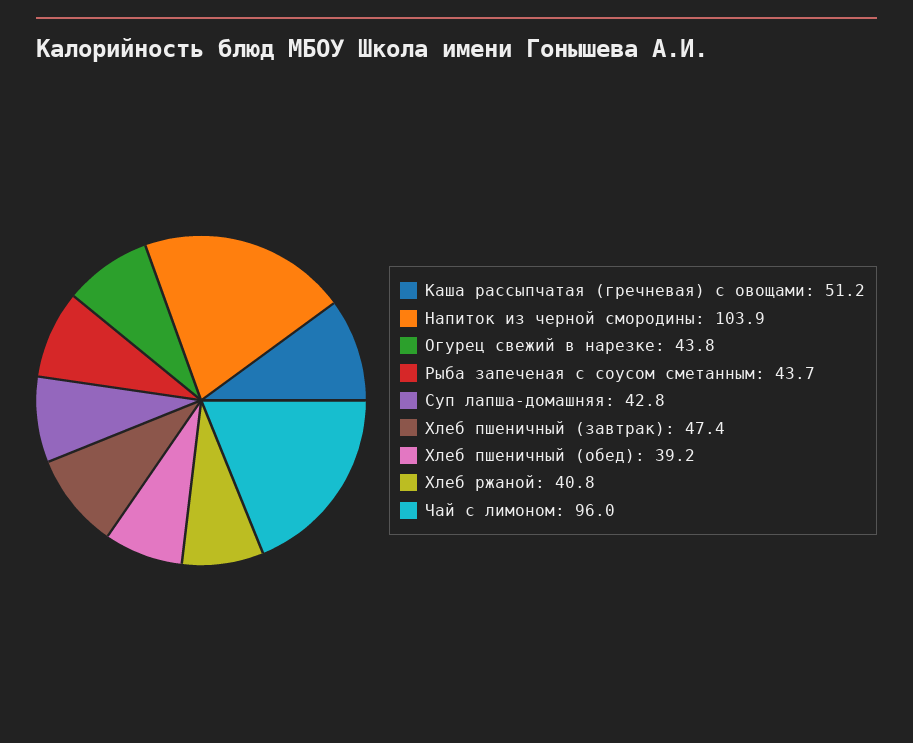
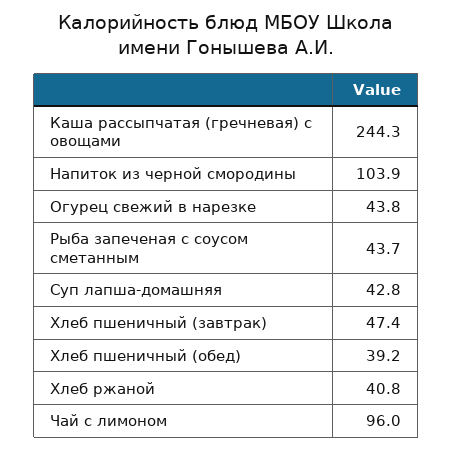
  {
-   "Каша рассыпчатая (гречневая) с овощами": 51.2,
+   "Каша рассыпчатая (гречневая) с овощами": 244.3,
    "Напиток из черной смородины": 103.9,
    "Огурец свежий в нарезке": 43.8,
    "Рыба запеченая с соусом сметанным": 43.7,
    "Суп лапша-домашняя": 42.8,
    "Хлеб пшеничный (завтрак)": 47.4,
    "Хлеб пшеничный (обед)": 39.2,
    "Хлеб ржаной": 40.8,
    "Чай с лимоном": 96
  }

